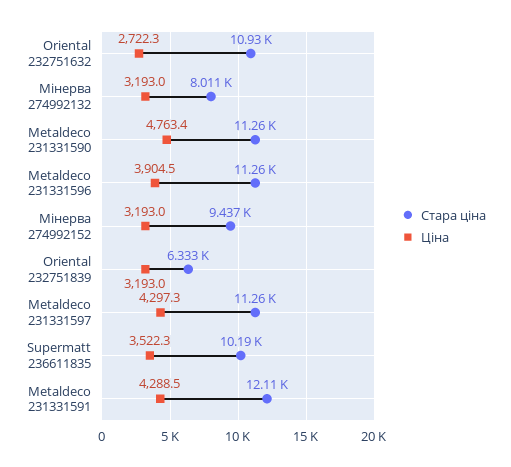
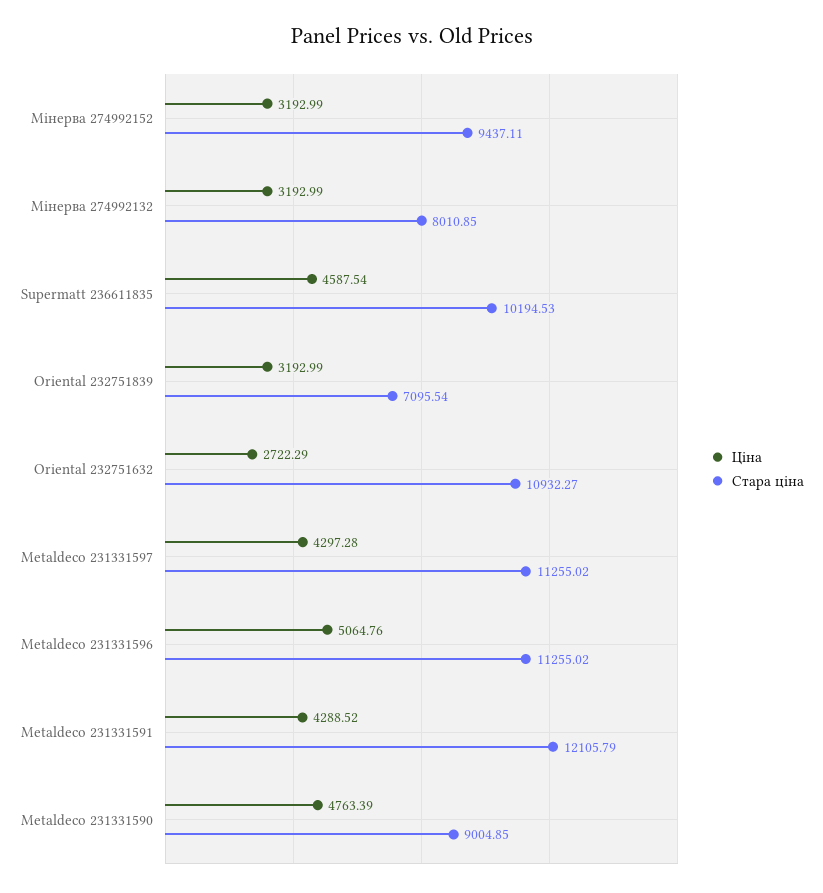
  {
    "Стара ціна": {
      "Oriental 232751632": 10932.27,
      "Мінерва 274992132": 8010.85,
-     "Metaldeco 231331590": 11260,
+     "Metaldeco 231331590": 9004.85,
      "Metaldeco 231331596": 11255.02,
      "Мінерва 274992152": 9437.11,
-     "Oriental 232751839": 6333,
+     "Oriental 232751839": 7095.54,
      "Metaldeco 231331597": 11255.02,
      "Supermatt 236611835": 10194.53,
      "Metaldeco 231331591": 12105.79
    },
    "Ціна": {
      "Oriental 232751632": 2722.29,
      "Мінерва 274992132": 3192.99,
      "Metaldeco 231331590": 4763.39,
-     "Metaldeco 231331596": 3904.5,
+     "Metaldeco 231331596": 5064.76,
      "Мінерва 274992152": 3192.99,
      "Oriental 232751839": 3192.99,
      "Metaldeco 231331597": 4297.28,
-     "Supermatt 236611835": 3522.3,
+     "Supermatt 236611835": 4587.54,
      "Metaldeco 231331591": 4288.52
    }
  }

